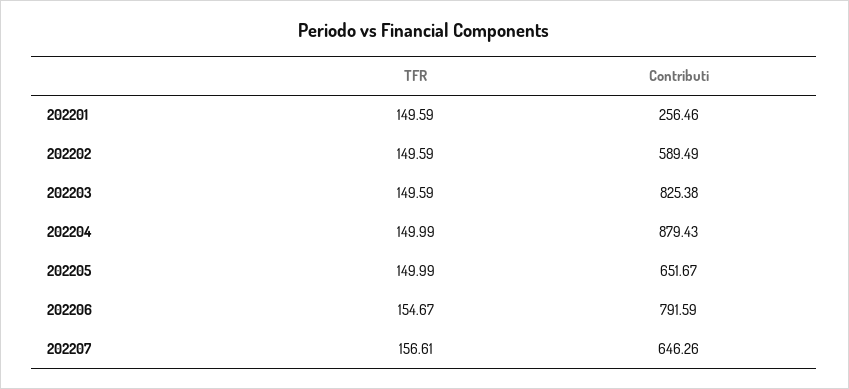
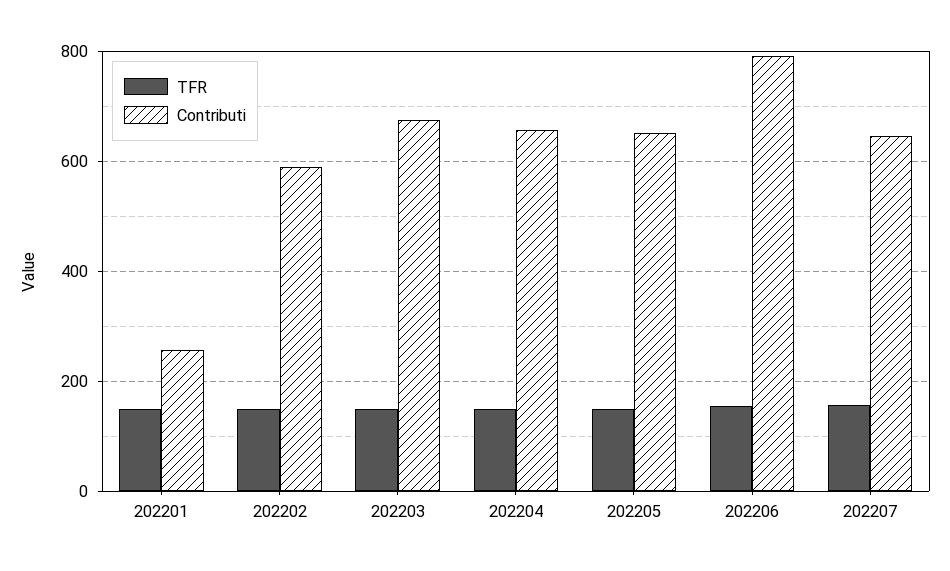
  {
    "TFR": {
      "202201": 149.59,
      "202202": 149.59,
      "202203": 149.59,
      "202204": 149.99,
      "202205": 149.99,
      "202206": 154.67,
      "202207": 156.61
    },
    "Contributi": {
      "202201": 256.46,
      "202202": 589.49,
-     "202203": 825.38,
+     "202203": 680,
-     "202204": 879.43,
+     "202204": 660,
      "202205": 651.67,
      "202206": 791.59,
      "202207": 646.26
    }
  }

